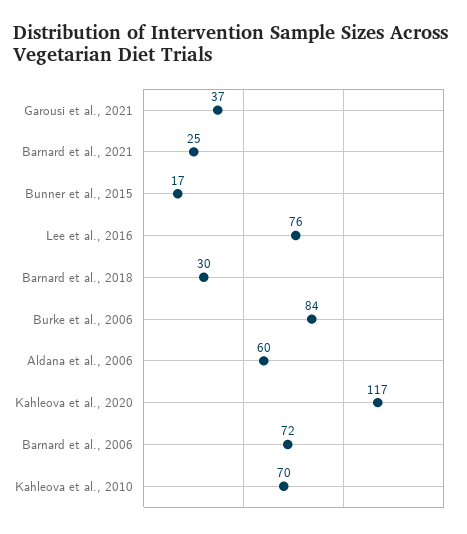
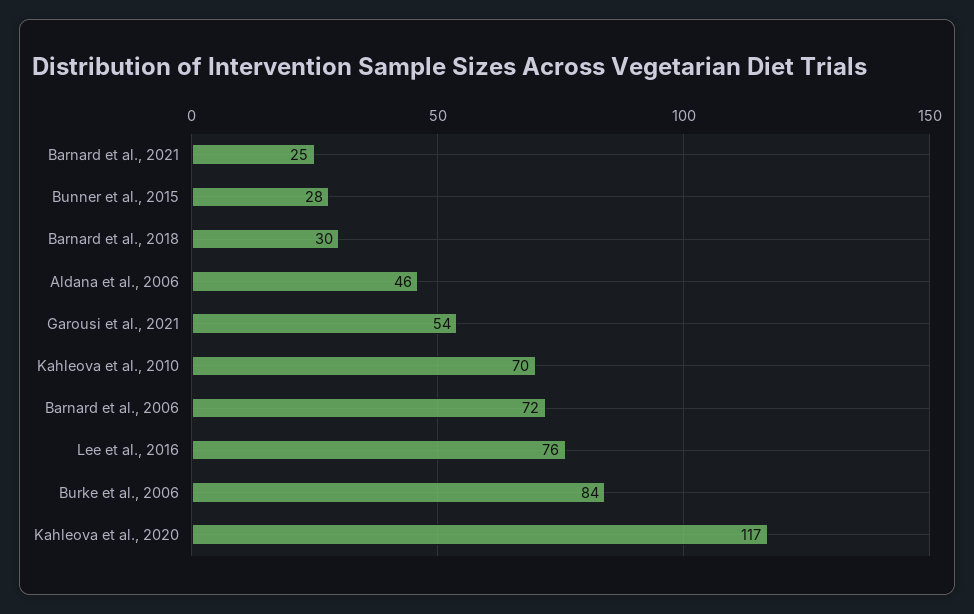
  {
-   "Garousi et al., 2021": 37,
+   "Garousi et al., 2021": 54,
    "Barnard et al., 2021": 25,
-   "Bunner et al., 2015": 17,
+   "Bunner et al., 2015": 28,
    "Lee et al., 2016": 76,
    "Barnard et al., 2018": 30,
    "Burke et al., 2006": 84,
-   "Aldana et al., 2006": 60,
+   "Aldana et al., 2006": 46,
    "Kahleova et al., 2020": 117,
    "Barnard et al., 2006": 72,
    "Kahleova et al., 2010": 70
  }

